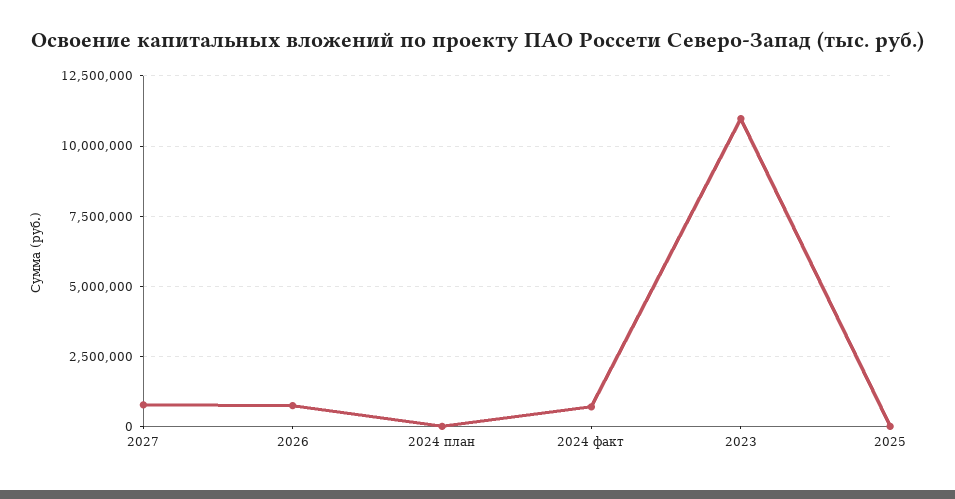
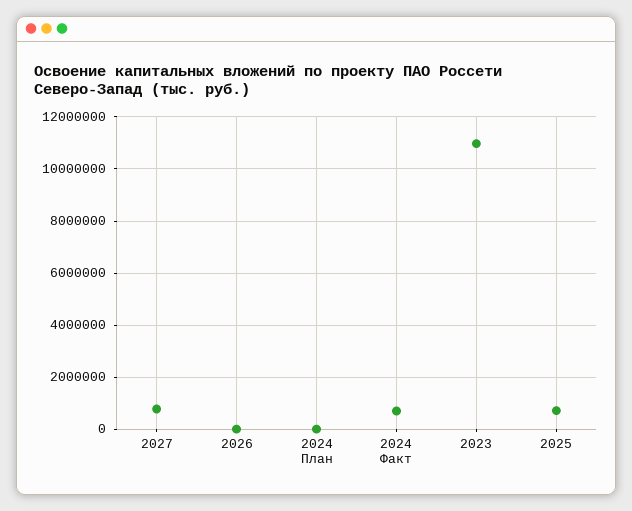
  {
    "2027": 750000,
-   "2026": 750000,
+   "2026": 0,
    "2024 план": 0,
    "2024 факт": 750000,
    "2023": 11000000,
-   "2025": 0
+   "2025": 750000
  }

